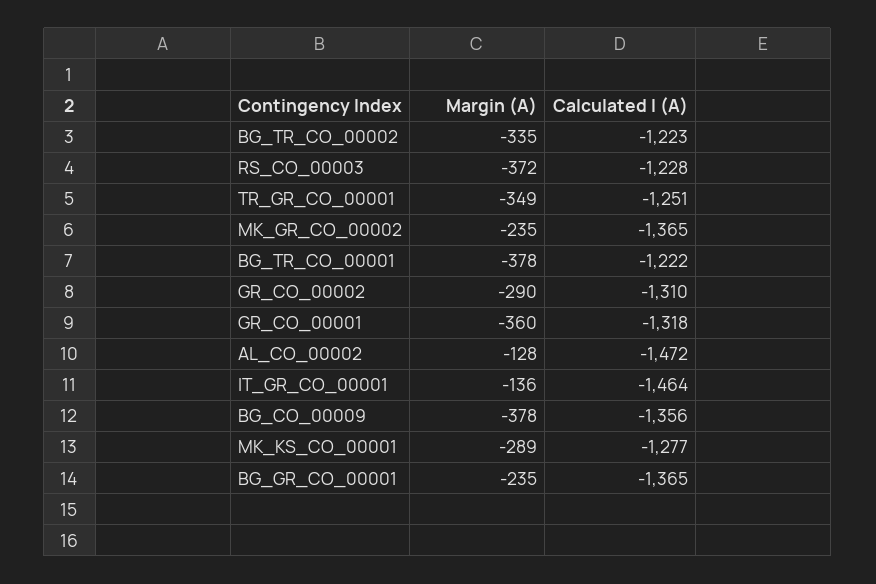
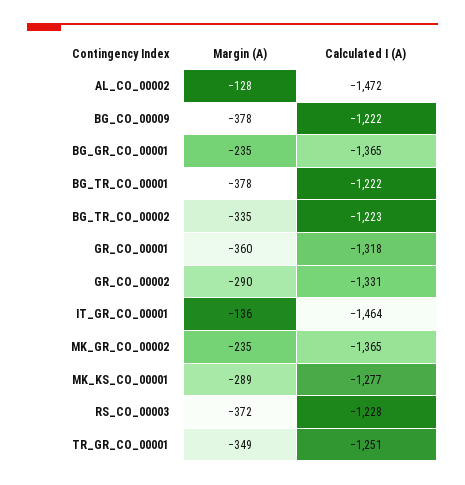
  {
    "Margin (A)": {
      "BG_TR_CO_00002": -335,
      "RS_CO_00003": -372,
      "TR_GR_CO_00001": -349,
      "MK_GR_CO_00002": -235,
      "BG_TR_CO_00001": -378,
      "GR_CO_00002": -290,
      "GR_CO_00001": -360,
      "AL_CO_00002": -128,
      "IT_GR_CO_00001": -136,
      "BG_CO_00009": -378,
      "MK_KS_CO_00001": -289,
      "BG_GR_CO_00001": -235
    },
    "Calculated I (A)": {
      "BG_TR_CO_00002": -1223,
      "RS_CO_00003": -1228,
      "TR_GR_CO_00001": -1251,
      "MK_GR_CO_00002": -1365,
      "BG_TR_CO_00001": -1222,
-     "GR_CO_00002": -1310,
+     "GR_CO_00002": -1331,
      "GR_CO_00001": -1318,
      "AL_CO_00002": -1472,
      "IT_GR_CO_00001": -1464,
-     "BG_CO_00009": -1356,
+     "BG_CO_00009": -1222,
      "MK_KS_CO_00001": -1277,
      "BG_GR_CO_00001": -1365
    }
  }

